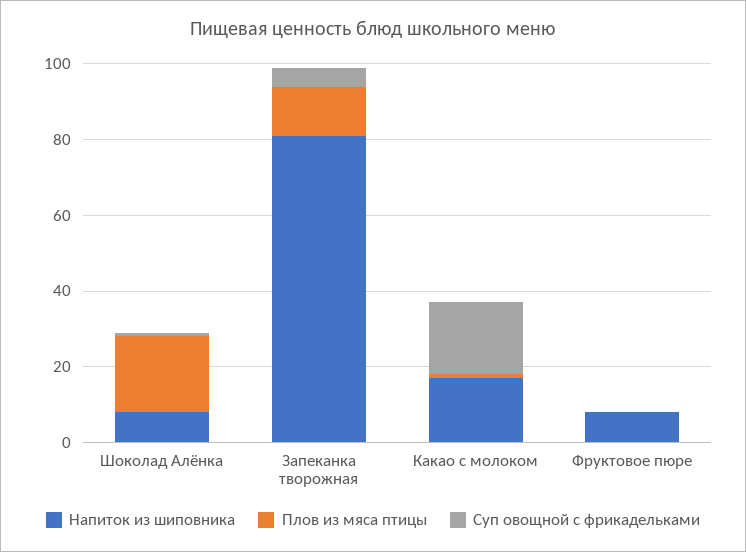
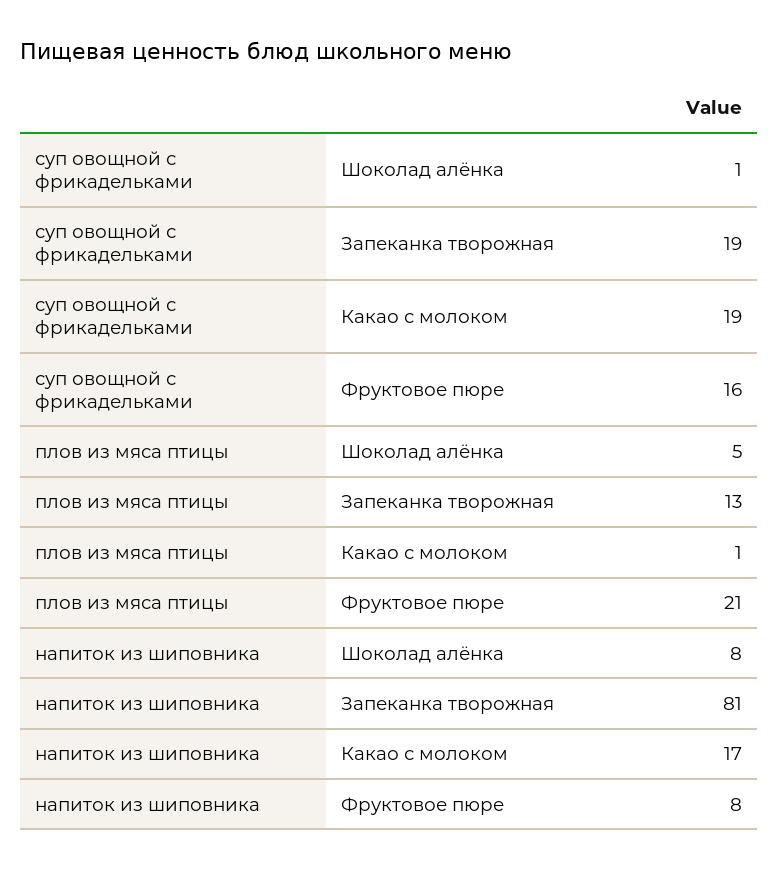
  {
    "Напиток из шиповника": {
      "Шоколад Алёнка": 8,
      "Запеканка творожная": 81,
      "Какао с молоком": 17,
      "Фруктовое пюре": 8
    },
    "Плов из мяса птицы": {
-     "Шоколад Алёнка": 20,
+     "Шоколад Алёнка": 5,
      "Запеканка творожная": 13,
      "Какао с молоком": 1,
-     "Фруктовое пюре": 0
+     "Фруктовое пюре": 21
    },
    "Суп овощной с фрикадельками": {
      "Шоколад Алёнка": 1,
-     "Запеканка творожная": 5,
+     "Запеканка творожная": 19,
      "Какао с молоком": 19,
-     "Фруктовое пюре": 0
+     "Фруктовое пюре": 16
    }
  }

